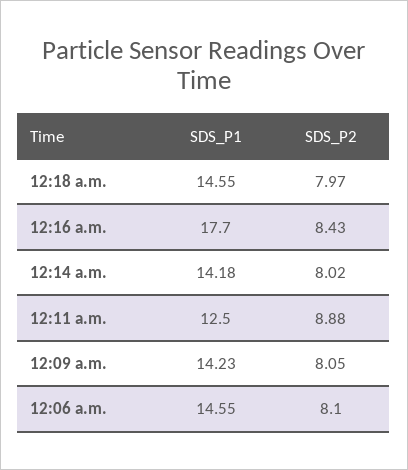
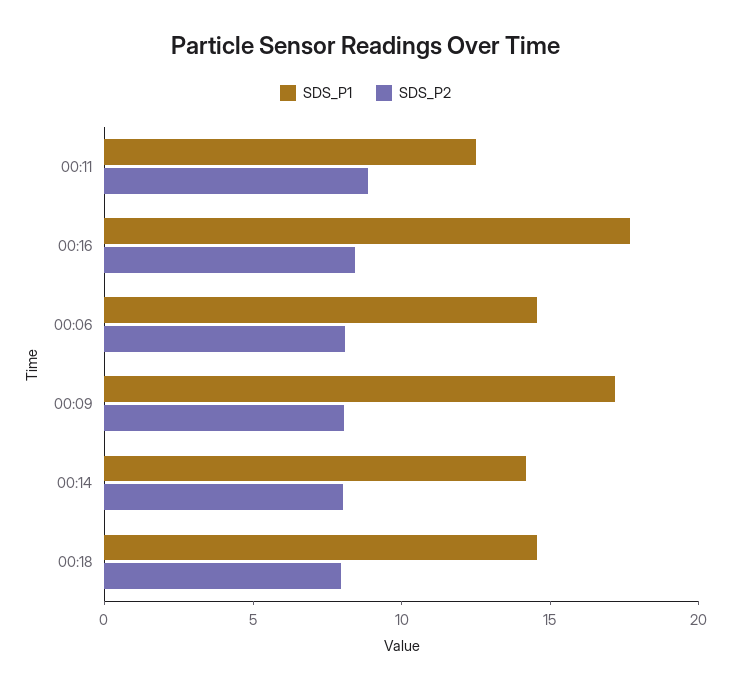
  {
    "SDS_P1": {
      "12:18 a.m.": 14.55,
      "12:16 a.m.": 17.7,
      "12:14 a.m.": 14.18,
      "12:11 a.m.": 12.5,
-     "12:09 a.m.": 14.23,
+     "12:09 a.m.": 17,
      "12:06 a.m.": 14.55
    },
    "SDS_P2": {
      "12:18 a.m.": 7.97,
      "12:16 a.m.": 8.43,
      "12:14 a.m.": 8.02,
      "12:11 a.m.": 8.88,
      "12:09 a.m.": 8.05,
      "12:06 a.m.": 8.1
    }
  }

